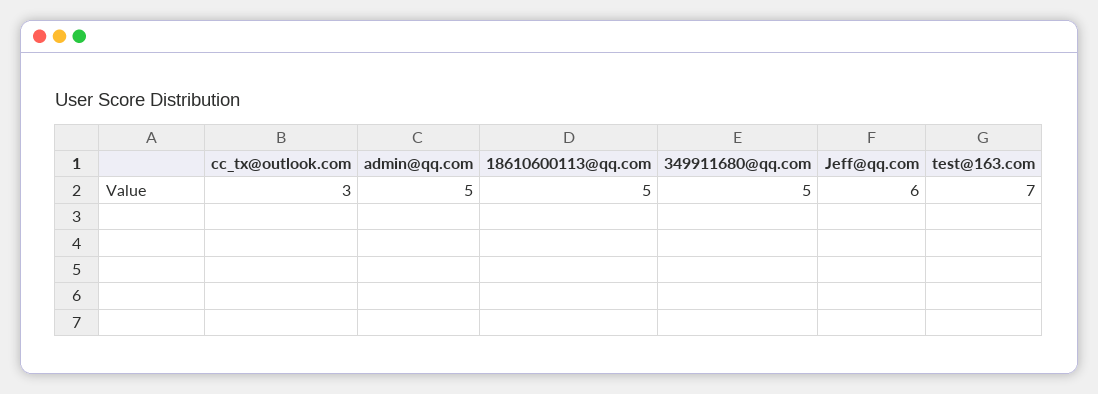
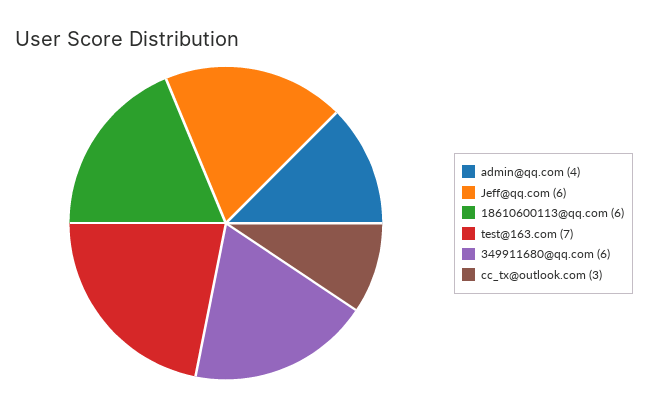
  {
    "cc_tx@outlook.com": 3,
-   "admin@qq.com": 5,
+   "admin@qq.com": 4,
-   "18610600113@qq.com": 5,
+   "18610600113@qq.com": 6,
-   "349911680@qq.com": 5,
+   "349911680@qq.com": 6,
    "Jeff@qq.com": 6,
    "test@163.com": 7
  }

